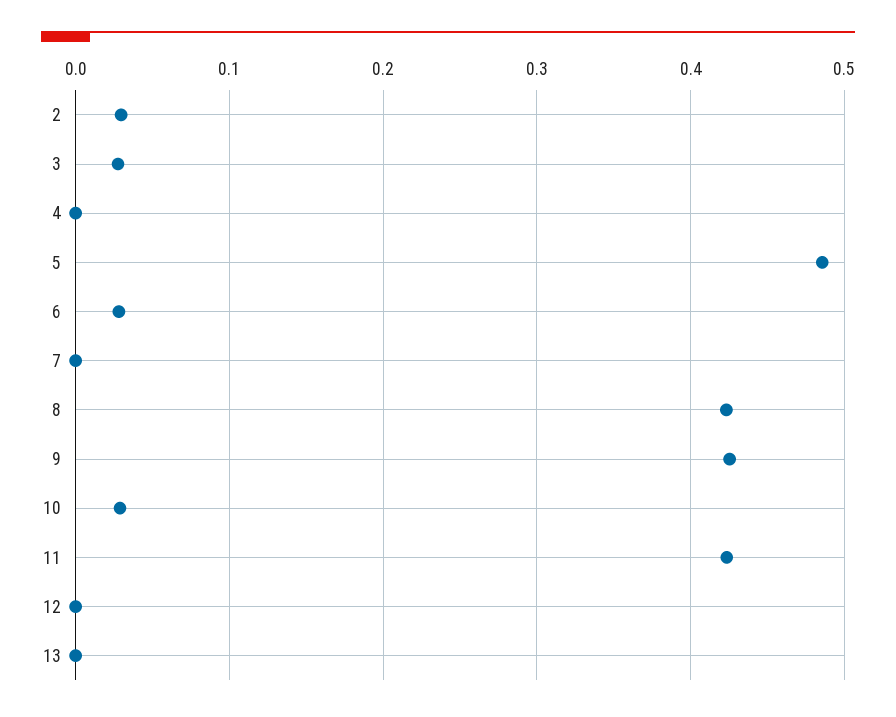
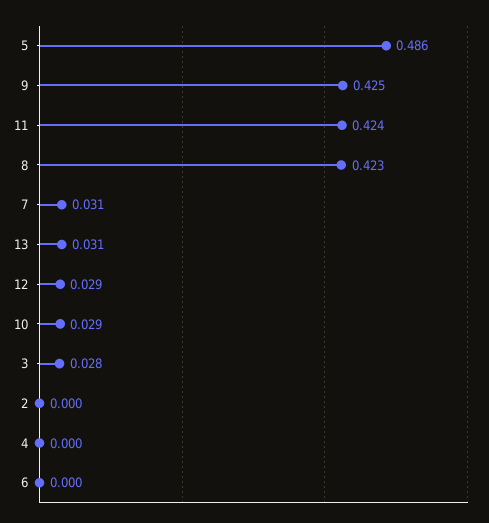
  {
-   "2": 0.03,
+   "2": 0,
    "3": 0.028,
    "4": 0,
    "5": 0.486,
-   "6": 0.03,
+   "6": 0,
-   "7": 0,
+   "7": 0.031,
    "8": 0.423,
    "9": 0.425,
    "10": 0.029,
    "11": 0.424,
-   "12": 0,
+   "12": 0.029,
-   "13": 0
+   "13": 0.031
  }

